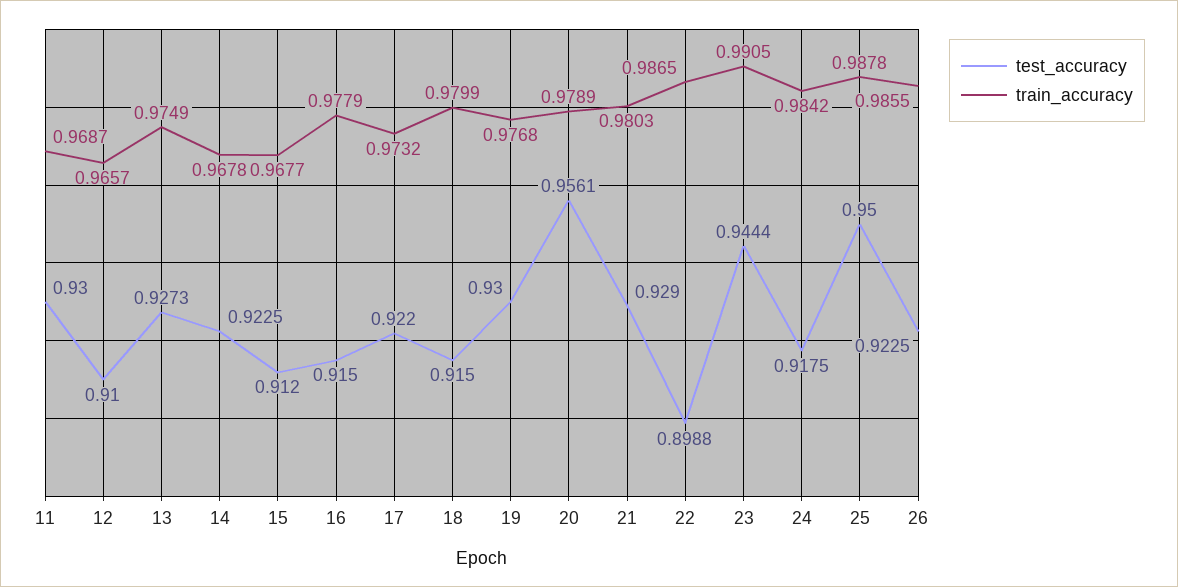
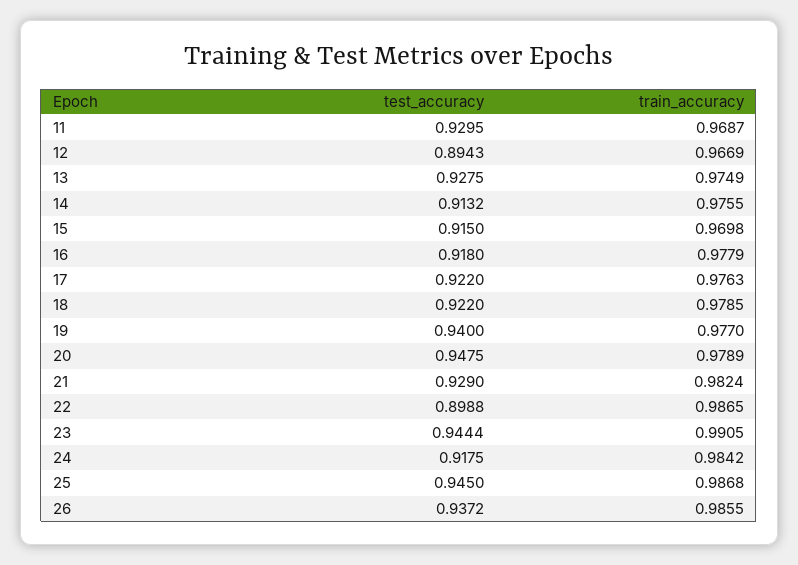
  {
    "test_accuracy": {
-     "11": 0.93,
+     "11": 0.9295,
-     "12": 0.91,
+     "12": 0.8943,
-     "13": 0.9273,
+     "13": 0.9275,
-     "14": 0.9225,
+     "14": 0.9132,
-     "15": 0.912,
+     "15": 0.915,
-     "16": 0.915,
+     "16": 0.918,
      "17": 0.922,
-     "18": 0.915,
+     "18": 0.922,
-     "19": 0.93,
+     "19": 0.94,
-     "20": 0.9561,
+     "20": 0.9475,
      "21": 0.929,
      "22": 0.8988,
      "23": 0.9444,
      "24": 0.9175,
-     "25": 0.95,
+     "25": 0.945,
-     "26": 0.9225
+     "26": 0.9372
    },
    "train_accuracy": {
      "11": 0.9687,
-     "12": 0.9657,
+     "12": 0.9669,
      "13": 0.9749,
-     "14": 0.9678,
+     "14": 0.9755,
-     "15": 0.9677,
+     "15": 0.9698,
      "16": 0.9779,
-     "17": 0.9732,
+     "17": 0.9763,
-     "18": 0.9799,
+     "18": 0.9785,
-     "19": 0.9768,
+     "19": 0.977,
      "20": 0.9789,
-     "21": 0.9803,
+     "21": 0.9824,
      "22": 0.9865,
      "23": 0.9905,
      "24": 0.9842,
-     "25": 0.9878,
+     "25": 0.9868,
      "26": 0.9855
    }
  }

